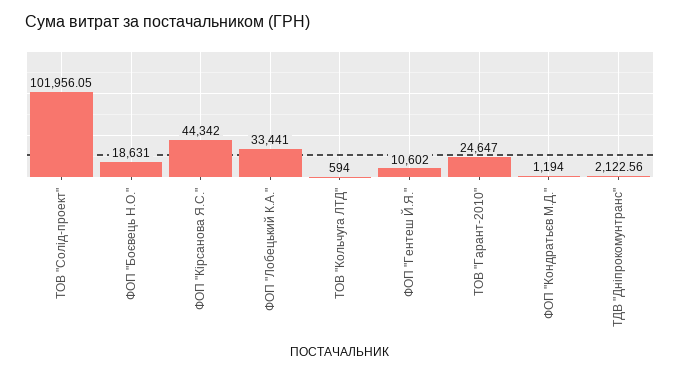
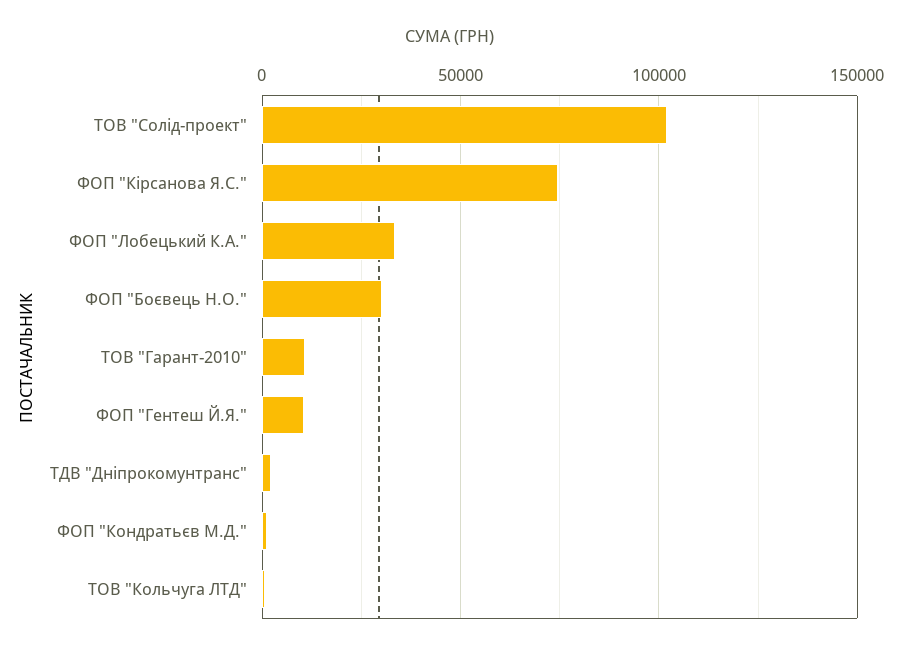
  {
    "ТОВ \"Солід-проект\"": 101956.05,
-   "ФОП \"Боєвець Н.О.\"": 18631,
+   "ФОП \"Боєвець Н.О.\"": 30000,
-   "ФОП \"Кірсанова Я.С.\"": 44342,
+   "ФОП \"Кірсанова Я.С.\"": 75000,
    "ФОП \"Лобецький К.А.\"": 33441,
    "ТОВ \"Кольчуга ЛТД\"": 594,
    "ФОП \"Гентеш Й.Я.\"": 10602,
-   "ТОВ \"Гарант-2010\"": 24647,
+   "ТОВ \"Гарант-2010\"": 10000,
    "ФОП \"Кондратьєв М.Д.\"": 1194,
    "ТДВ \"Дніпрокомунтранс\"": 2122.56
  }

